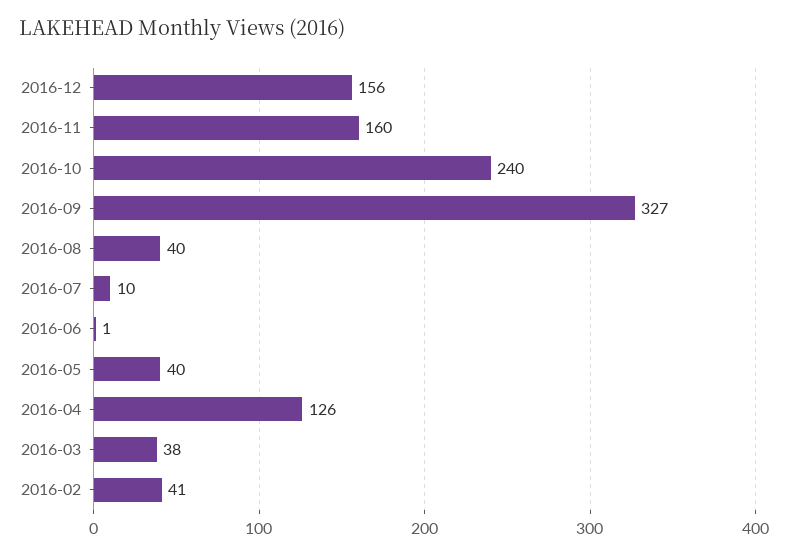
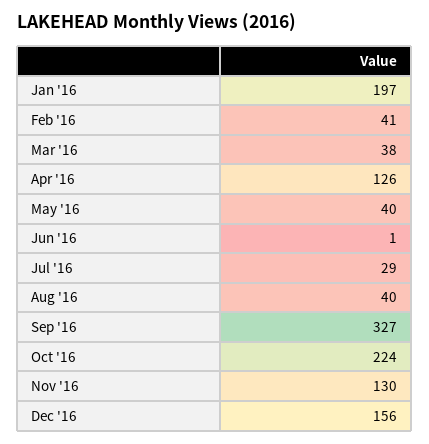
  {
    "2016-12": 156,
-   "2016-11": 160,
+   "2016-11": 130,
-   "2016-10": 240,
+   "2016-10": 224,
    "2016-09": 327,
    "2016-08": 40,
-   "2016-07": 10,
+   "2016-07": 29,
    "2016-06": 1,
    "2016-05": 40,
    "2016-04": 126,
    "2016-03": 38,
-   "2016-02": 41
+   "2016-02": 41,
+   "Jan '16": 197
  }

